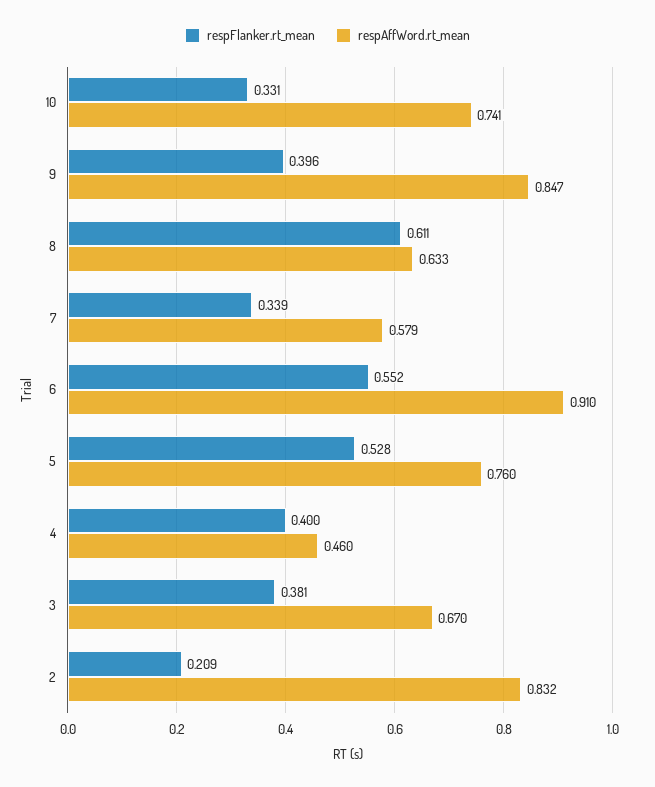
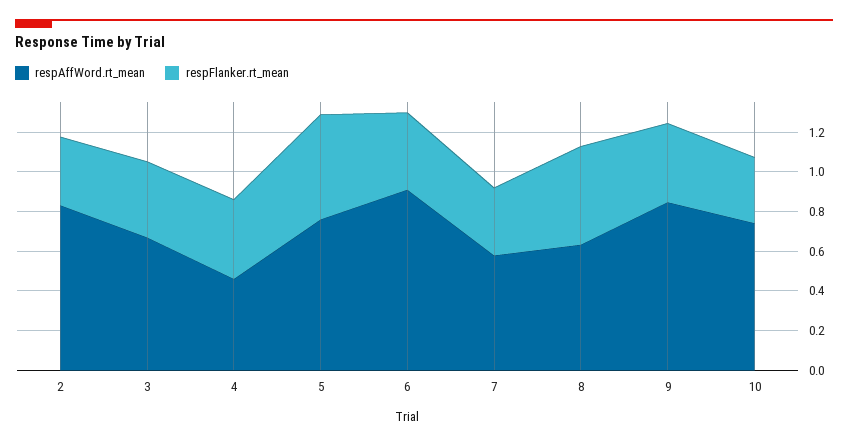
  {
    "respFlanker.rt_mean": {
      "10": 0.331,
      "9": 0.396,
-     "8": 0.611,
+     "8": 0.5,
      "7": 0.339,
-     "6": 0.552,
+     "6": 0.4,
      "5": 0.528,
      "4": 0.4,
      "3": 0.381,
-     "2": 0.209
+     "2": 0.35
    },
    "respAffWord.rt_mean": {
      "10": 0.741,
      "9": 0.847,
      "8": 0.633,
      "7": 0.579,
      "6": 0.91,
      "5": 0.76,
      "4": 0.46,
      "3": 0.67,
      "2": 0.832
    }
  }

